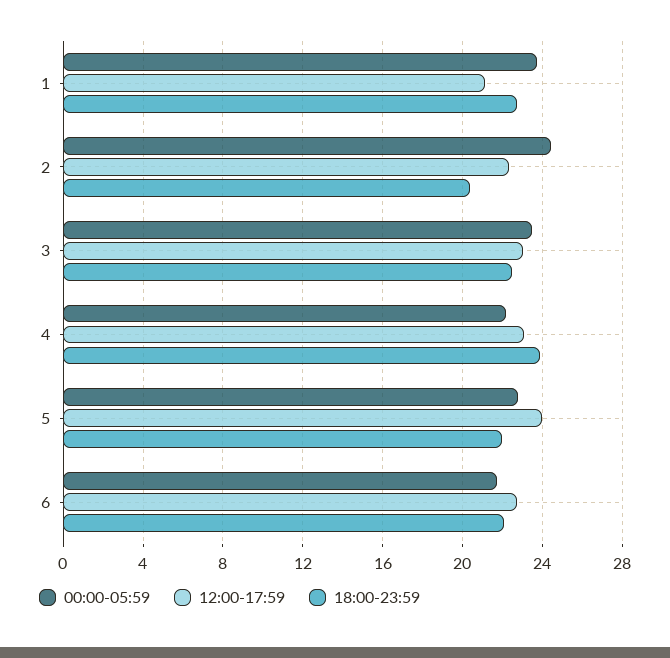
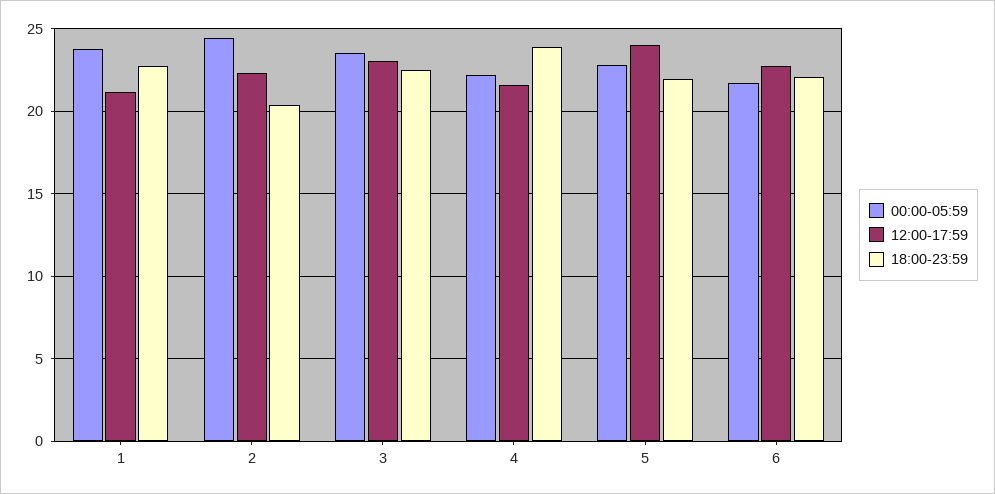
  {
    "00:00-05:59": {
      "1": 24,
      "2": 24.5,
      "3": 23.5,
      "4": 22,
      "5": 23,
      "6": 21.5
    },
    "12:00-17:59": {
      "1": 21,
      "2": 22.5,
      "3": 23,
-     "4": 23,
+     "4": 21.5,
      "5": 24,
      "6": 23
    },
    "18:00-23:59": {
      "1": 22.5,
      "2": 20.5,
      "3": 22.5,
      "4": 24,
      "5": 22,
      "6": 22
    }
  }

